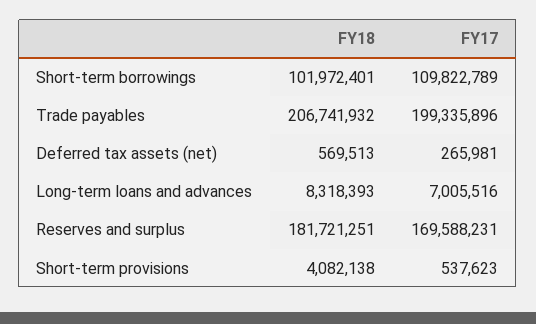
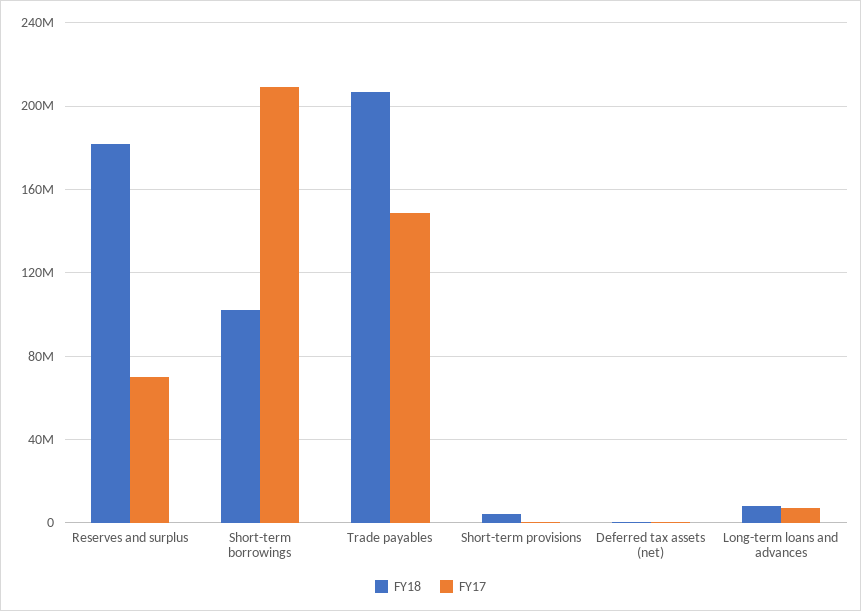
  {
    "FY18": {
      "Short-term borrowings": 101972401,
      "Trade payables": 206741932,
      "Deferred tax assets (net)": 569513,
      "Long-term loans and advances": 8318393,
      "Reserves and surplus": 181721251,
      "Short-term provisions": 4082138
    },
    "FY17": {
-     "Short-term borrowings": 109822789,
+     "Short-term borrowings": 210000000,
-     "Trade payables": 199335896,
+     "Trade payables": 150000000,
      "Deferred tax assets (net)": 265981,
      "Long-term loans and advances": 7005516,
-     "Reserves and surplus": 169588231,
+     "Reserves and surplus": 70000000,
      "Short-term provisions": 537623
    }
  }

